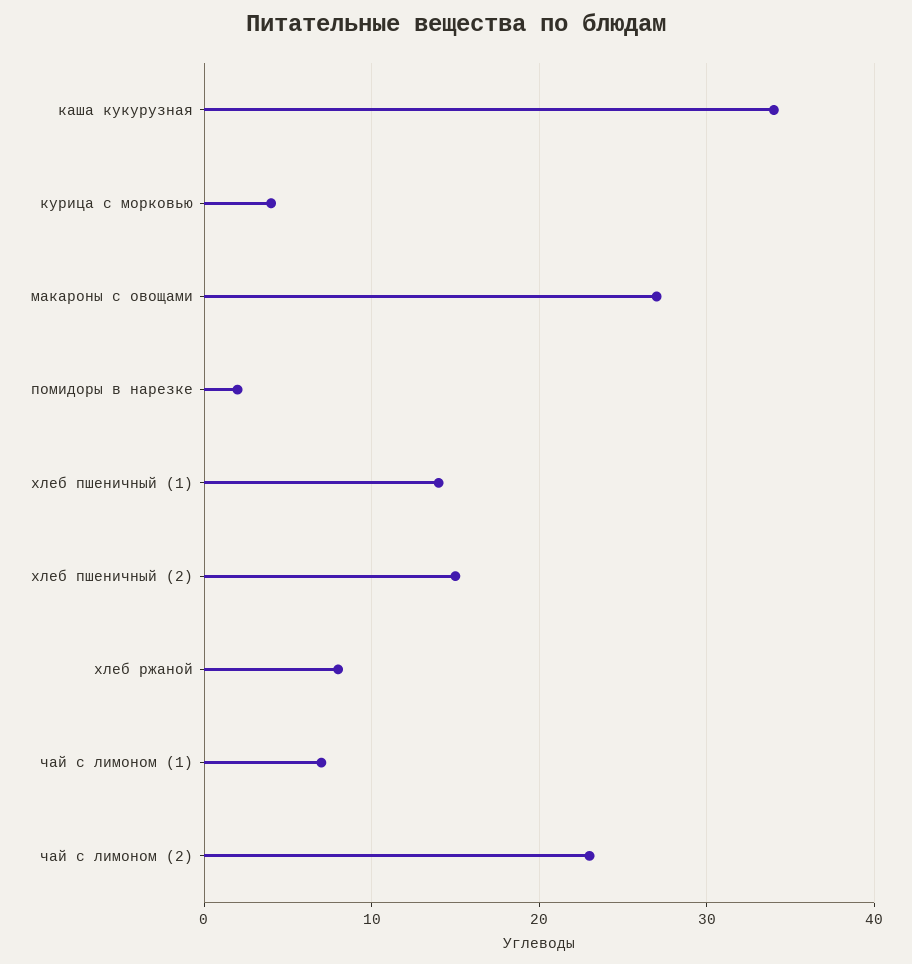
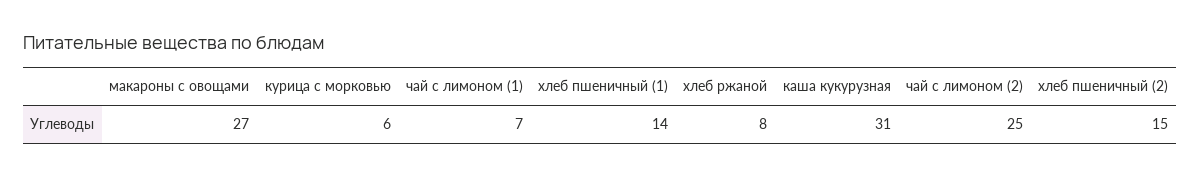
  {
-   "каша кукурузная": 34,
+   "каша кукурузная": 31,
-   "курица с морковью": 4,
+   "курица с морковью": 6,
    "макароны с овощами": 27,
-   "помидоры в нарезке": 2,
    "хлеб пшеничный (1)": 14,
    "хлеб пшеничный (2)": 15,
    "хлеб ржаной": 8,
    "чай с лимоном (1)": 7,
-   "чай с лимоном (2)": 23
+   "чай с лимоном (2)": 25
  }

